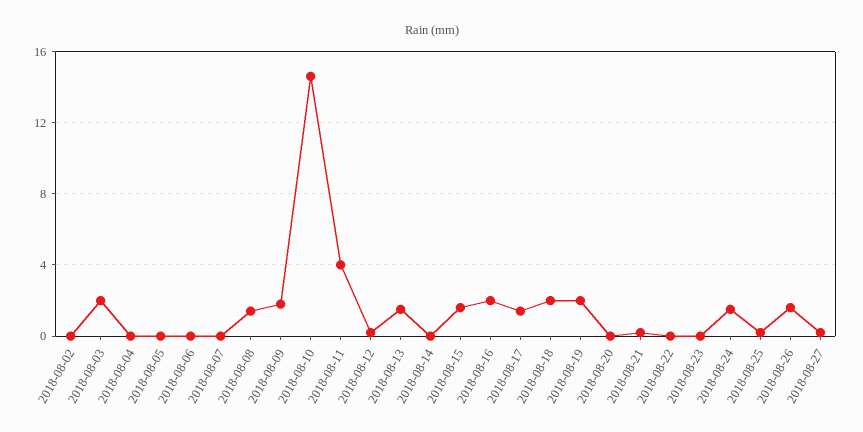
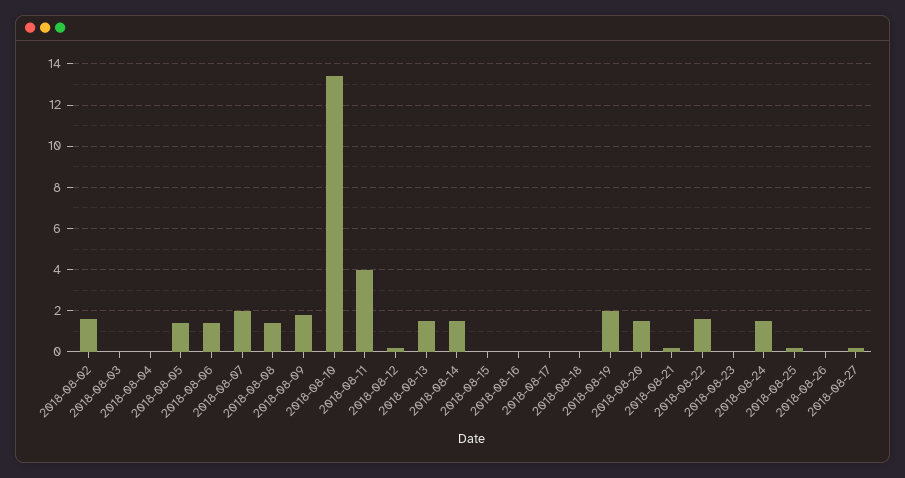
  {
-   "2018-08-02": 0,
+   "2018-08-02": 1.5,
-   "2018-08-03": 2,
+   "2018-08-03": 0,
    "2018-08-04": 0,
-   "2018-08-05": 0,
+   "2018-08-05": 1.5,
-   "2018-08-06": 0,
+   "2018-08-06": 1.5,
-   "2018-08-07": 0,
+   "2018-08-07": 2,
    "2018-08-08": 1.5,
    "2018-08-09": 2,
-   "2018-08-10": 14.5,
+   "2018-08-10": 13.5,
    "2018-08-11": 4,
    "2018-08-12": 0,
    "2018-08-13": 1.5,
-   "2018-08-14": 0,
+   "2018-08-14": 1.5,
-   "2018-08-15": 1.5,
+   "2018-08-15": 0,
-   "2018-08-16": 2,
+   "2018-08-16": 0,
-   "2018-08-17": 1.5,
+   "2018-08-17": 0,
-   "2018-08-18": 2,
+   "2018-08-18": 0,
    "2018-08-19": 2,
-   "2018-08-20": 0,
+   "2018-08-20": 1.5,
    "2018-08-21": 0,
-   "2018-08-22": 0,
+   "2018-08-22": 1.5,
    "2018-08-23": 0,
    "2018-08-24": 1.5,
    "2018-08-25": 0,
-   "2018-08-26": 1.5,
+   "2018-08-26": 0,
    "2018-08-27": 0
  }

